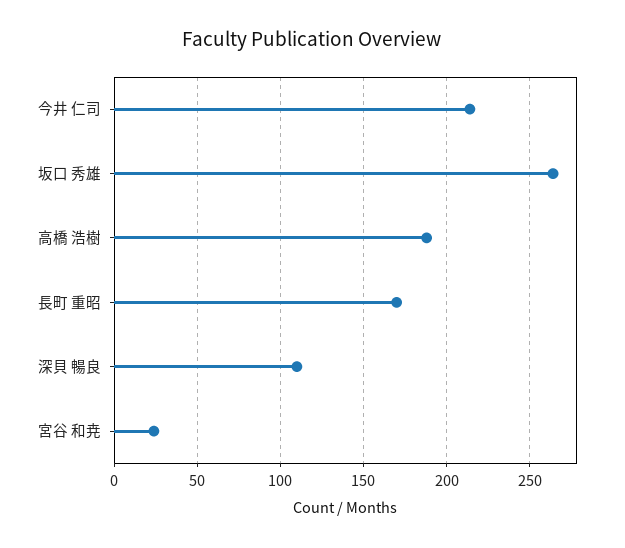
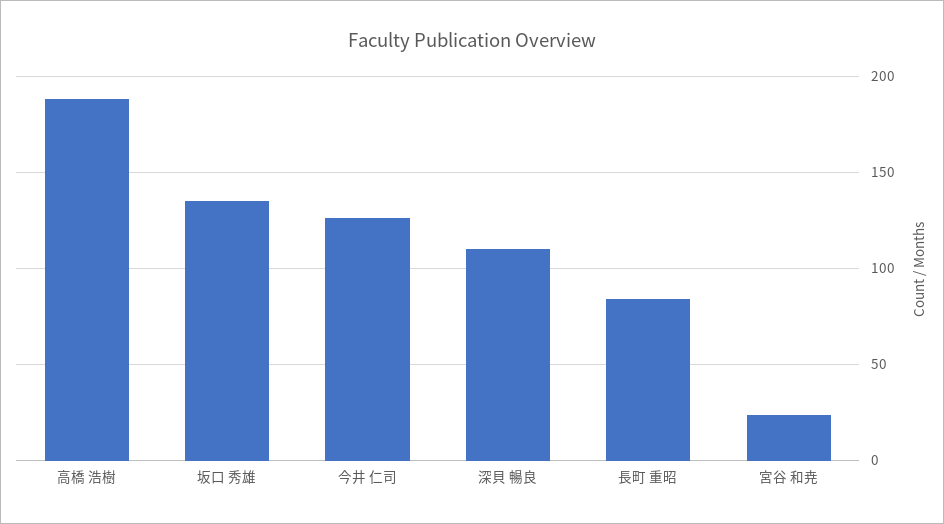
  {
-   "今井 仁司": 215,
+   "今井 仁司": 125,
-   "坂口 秀雄": 265,
+   "坂口 秀雄": 135,
    "高橋 浩樹": 190,
-   "長町 重昭": 170,
+   "長町 重昭": 85,
    "深貝 暢良": 110,
    "宮谷 和尭": 25
  }

